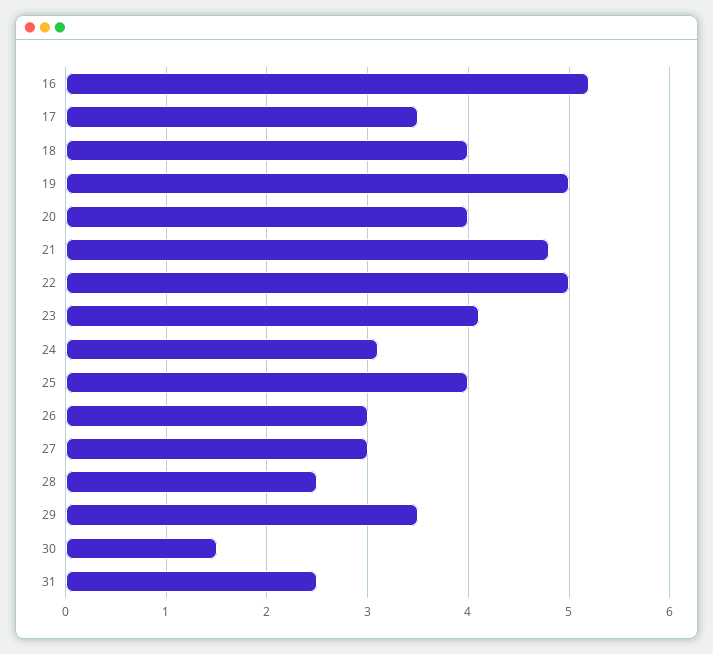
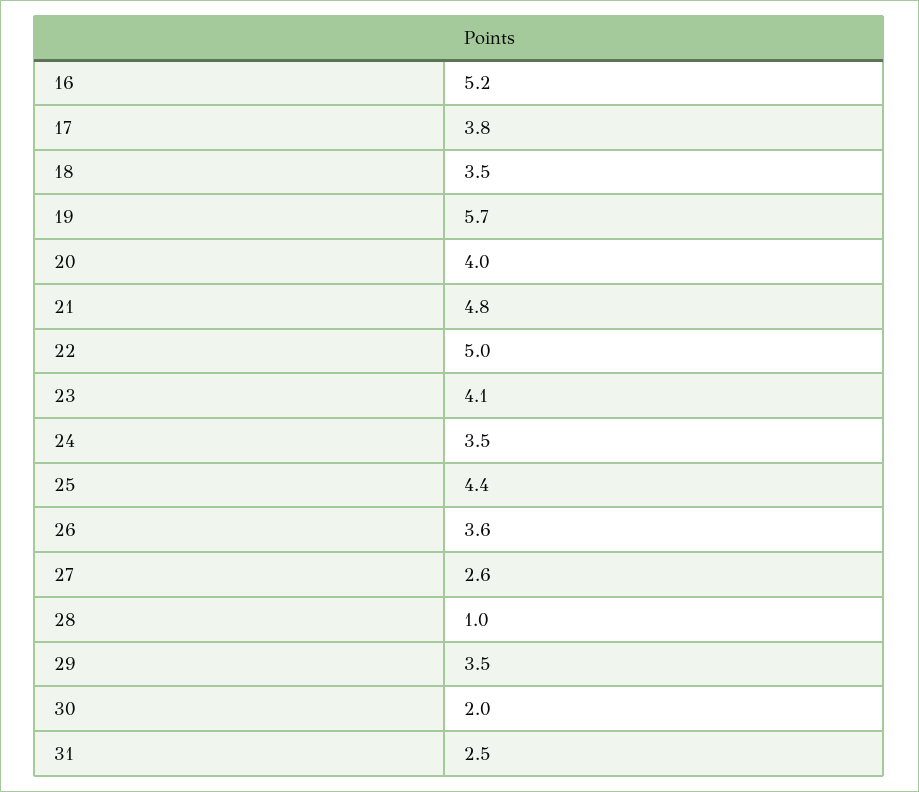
  {
    "16": 5.2,
-   "17": 3.5,
+   "17": 3.8,
-   "18": 4,
+   "18": 3.5,
-   "19": 5,
+   "19": 5.7,
    "20": 4,
    "21": 4.8,
    "22": 5,
    "23": 4.1,
-   "24": 3.1,
+   "24": 3.5,
-   "25": 4,
+   "25": 4.4,
-   "26": 3,
+   "26": 3.6,
-   "27": 3,
+   "27": 2.6,
-   "28": 2.5,
+   "28": 1,
    "29": 3.5,
-   "30": 1.5,
+   "30": 2,
    "31": 2.5
  }

